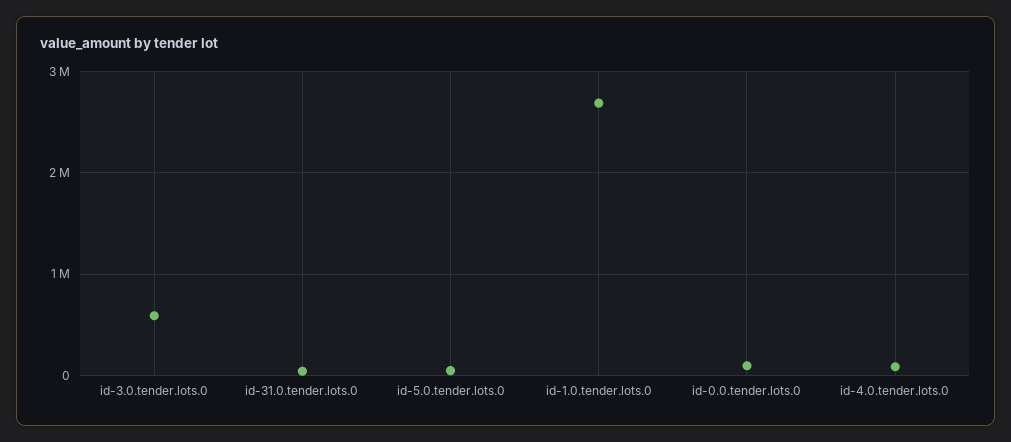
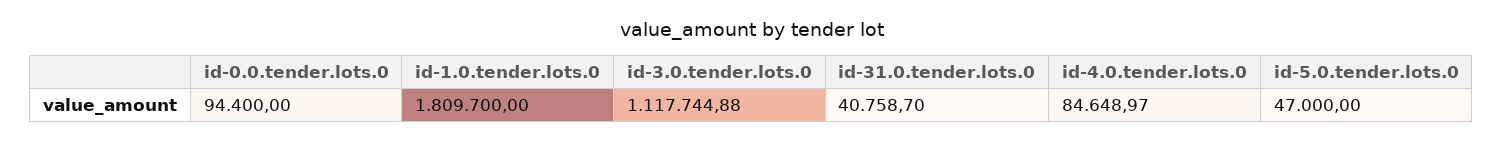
  {
-   "id-3.0.tender.lots.0": 600000,
+   "id-3.0.tender.lots.0": 1117744.88,
    "id-31.0.tender.lots.0": 40758.7,
    "id-5.0.tender.lots.0": 47000,
-   "id-1.0.tender.lots.0": 2700000,
+   "id-1.0.tender.lots.0": 1809700,
    "id-0.0.tender.lots.0": 94400,
    "id-4.0.tender.lots.0": 84648.97
  }

